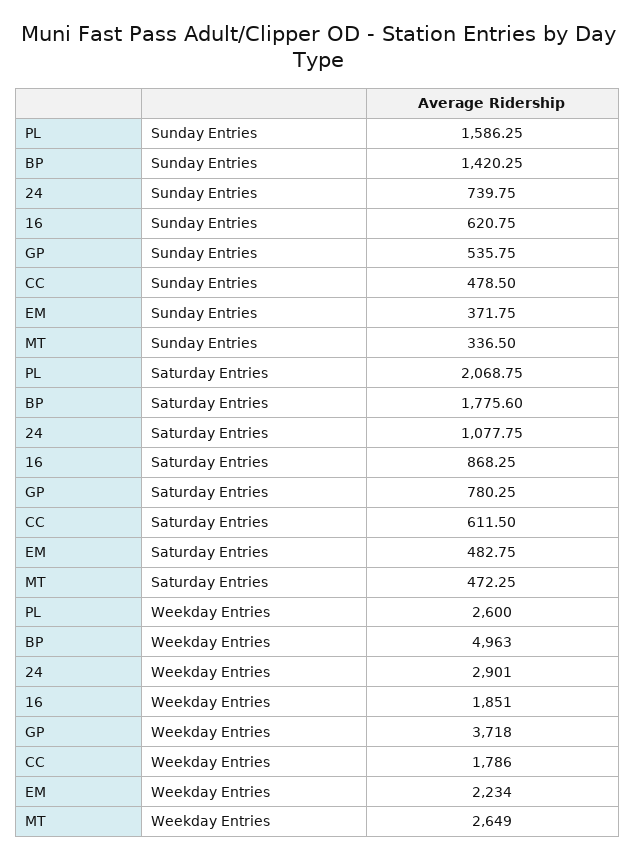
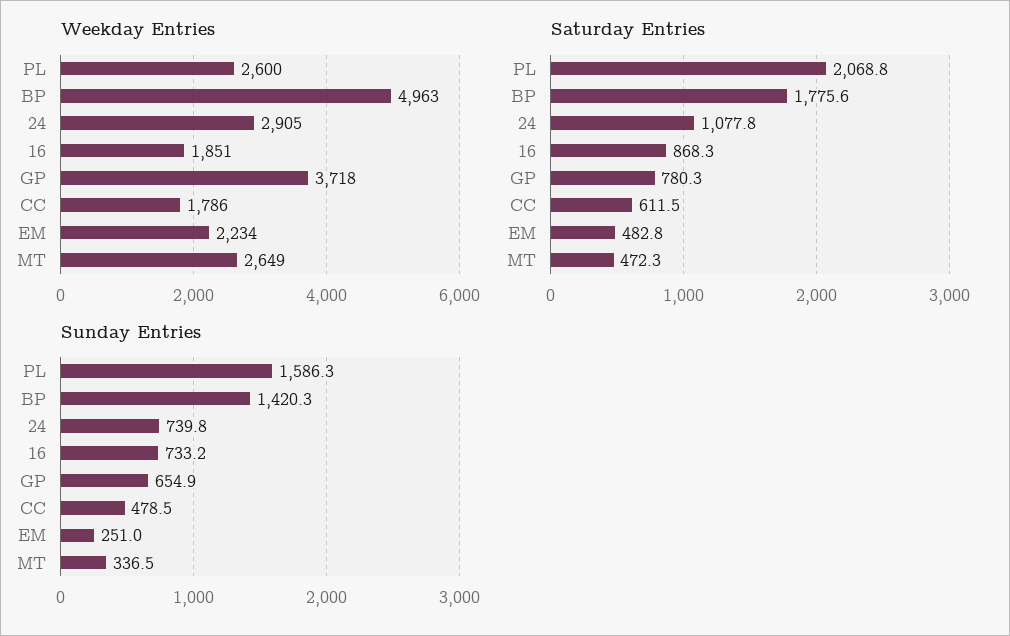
  {
    "Sunday Entries": {
      "PL": 1586.25,
      "BP": 1420.25,
      "24": 739.75,
-     "16": 620.75,
+     "16": 733.2,
-     "GP": 535.75,
+     "GP": 654.9,
      "CC": 478.5,
-     "EM": 371.75,
+     "EM": 251,
      "MT": 336.5
    },
    "Saturday Entries": {
      "PL": 2068.75,
      "BP": 1775.6,
      "24": 1077.75,
      "16": 868.25,
      "GP": 780.25,
      "CC": 611.5,
      "EM": 482.75,
      "MT": 472.25
    },
    "Weekday Entries": {
      "PL": 2600,
      "BP": 4963,
-     "24": 2901,
+     "24": 2905,
      "16": 1851,
      "GP": 3718,
      "CC": 1786,
      "EM": 2234,
      "MT": 2649
    }
  }

